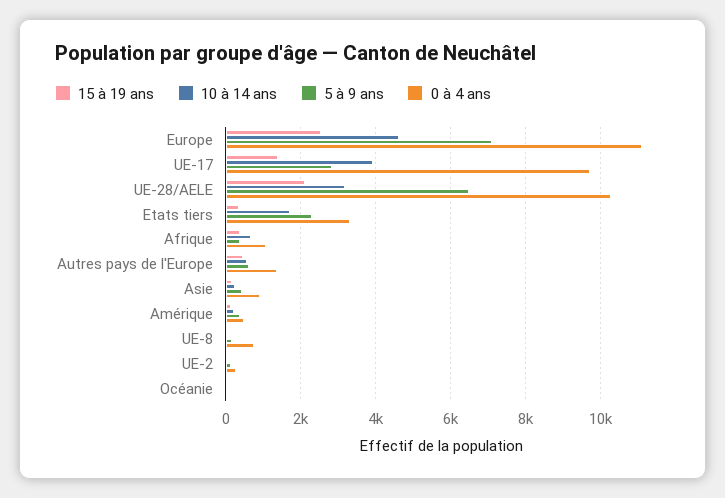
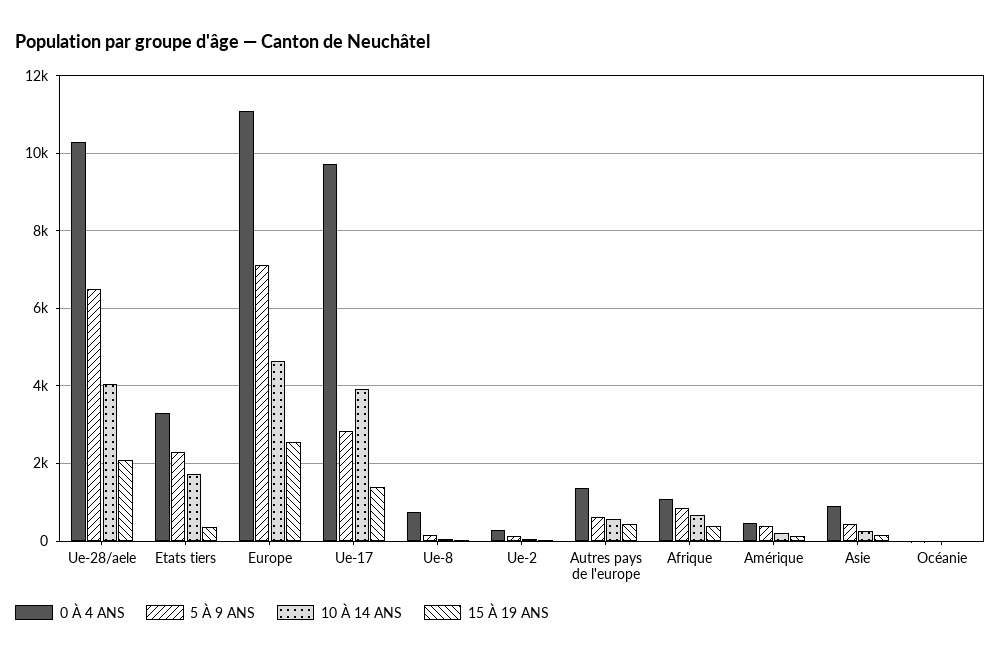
  {
    "15 à 19 ans": {
      "Europe": 2600,
      "UE-17": 1400,
      "UE-28/AELE": 2200,
      "Etats tiers": 400,
      "Afrique": 400,
      "Autres pays de l'Europe": 400,
      "Asie": 200,
      "Amérique": 200,
      "UE-8": 0,
      "UE-2": 0,
      "Océanie": 0
    },
    "10 à 14 ans": {
      "Europe": 4600,
      "UE-17": 4000,
-     "UE-28/AELE": 3200,
+     "UE-28/AELE": 4000,
      "Etats tiers": 1800,
      "Afrique": 600,
      "Autres pays de l'Europe": 600,
      "Asie": 200,
      "Amérique": 200,
      "UE-8": 0,
      "UE-2": 0,
      "Océanie": 0
    },
    "5 à 9 ans": {
      "Europe": 7200,
      "UE-17": 2800,
      "UE-28/AELE": 6400,
      "Etats tiers": 2400,
-     "Afrique": 400,
+     "Afrique": 800,
      "Autres pays de l'Europe": 600,
      "Asie": 400,
      "Amérique": 400,
      "UE-8": 200,
      "UE-2": 200,
      "Océanie": 0
    },
    "0 à 4 ans": {
      "Europe": 11200,
      "UE-17": 9800,
      "UE-28/AELE": 10200,
      "Etats tiers": 3400,
      "Afrique": 1000,
      "Autres pays de l'Europe": 1400,
      "Asie": 1000,
      "Amérique": 400,
      "UE-8": 800,
      "UE-2": 200,
      "Océanie": 0
    }
  }

